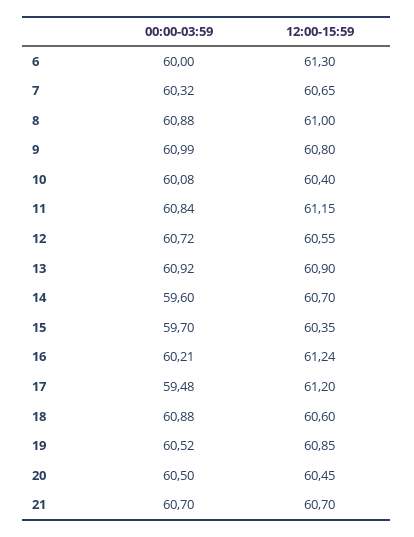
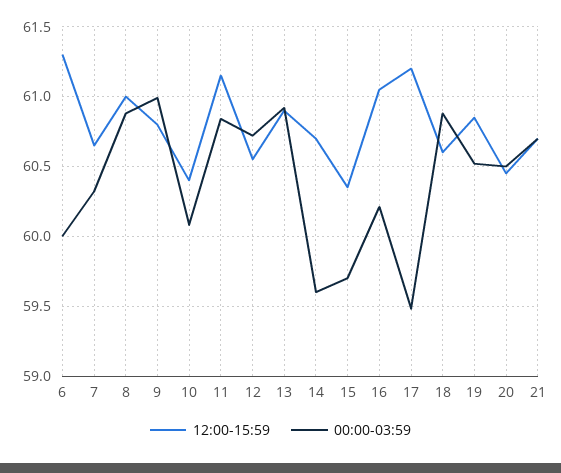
  {
    "00:00-03:59": {
      "6": 60,
      "7": 60.32,
      "8": 60.88,
      "9": 60.99,
      "10": 60.08,
      "11": 60.84,
      "12": 60.72,
      "13": 60.92,
      "14": 59.6,
      "15": 59.7,
      "16": 60.21,
      "17": 59.48,
      "18": 60.88,
      "19": 60.52,
      "20": 60.5,
      "21": 60.7
    },
    "12:00-15:59": {
      "6": 61.3,
      "7": 60.65,
      "8": 61,
      "9": 60.8,
      "10": 60.4,
      "11": 61.15,
      "12": 60.55,
      "13": 60.9,
      "14": 60.7,
      "15": 60.35,
-     "16": 61.24,
+     "16": 61.05,
      "17": 61.2,
      "18": 60.6,
      "19": 60.85,
      "20": 60.45,
      "21": 60.7
    }
  }

